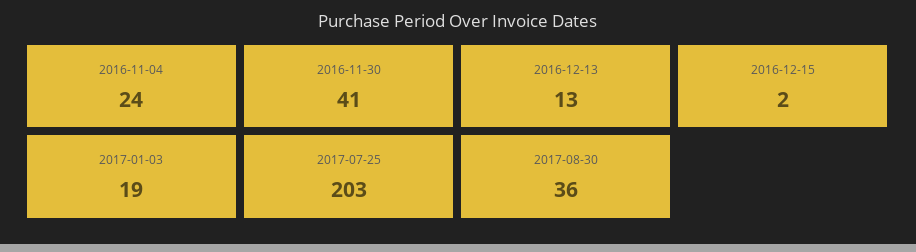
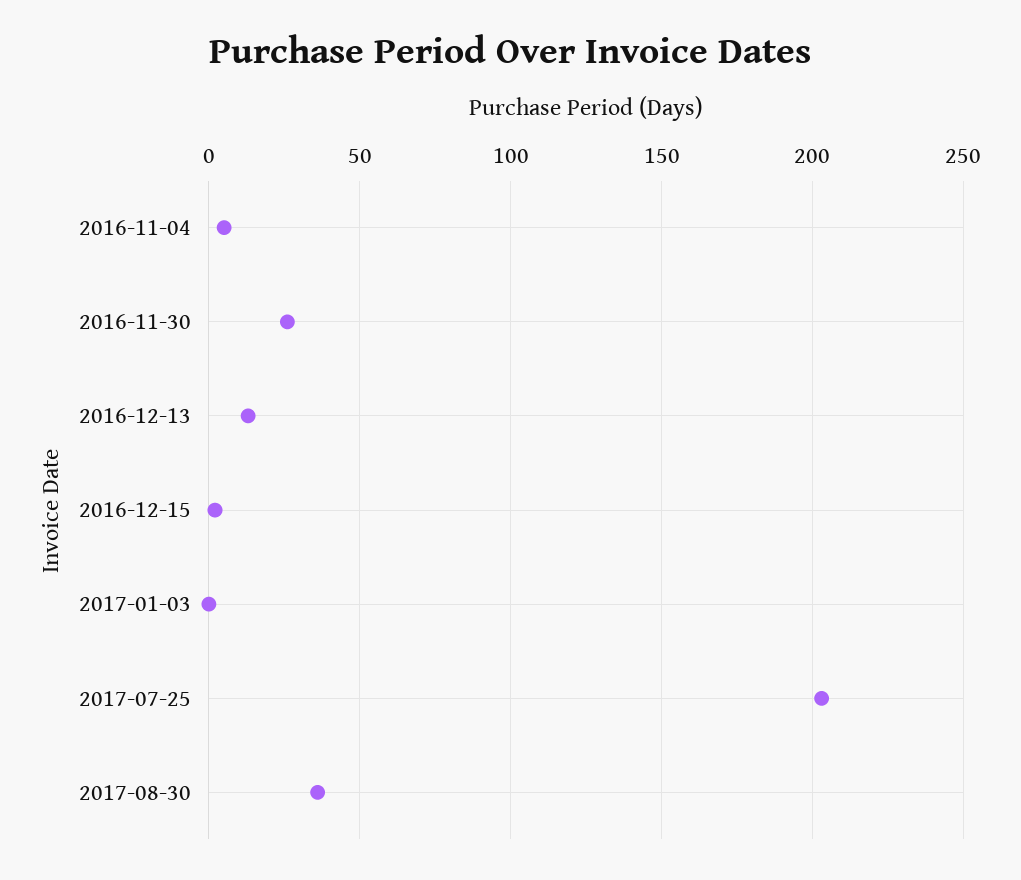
  {
-   "2016-11-04": 24,
+   "2016-11-04": 5,
-   "2016-11-30": 41,
+   "2016-11-30": 25,
    "2016-12-13": 13,
    "2016-12-15": 2,
-   "2017-01-03": 19,
+   "2017-01-03": 0,
    "2017-07-25": 203,
    "2017-08-30": 36
  }

